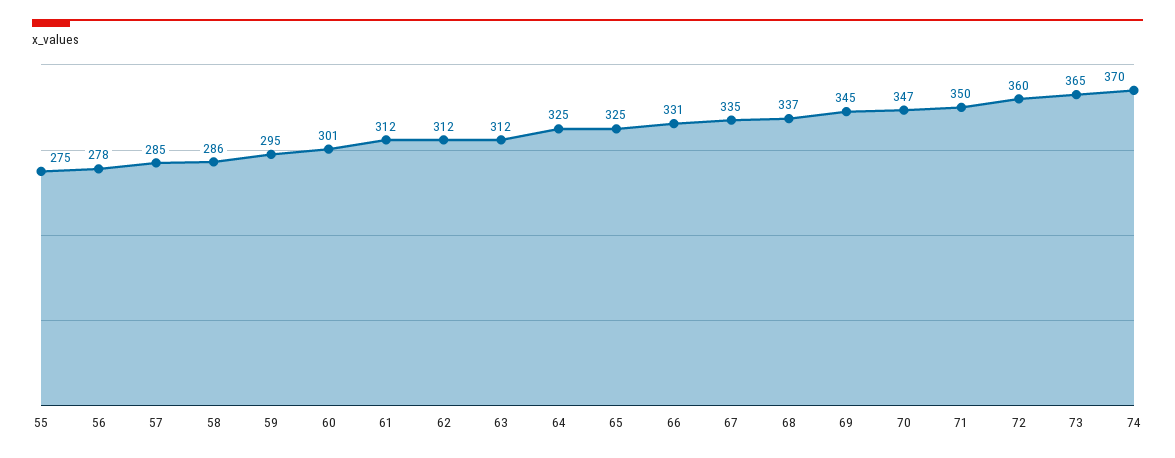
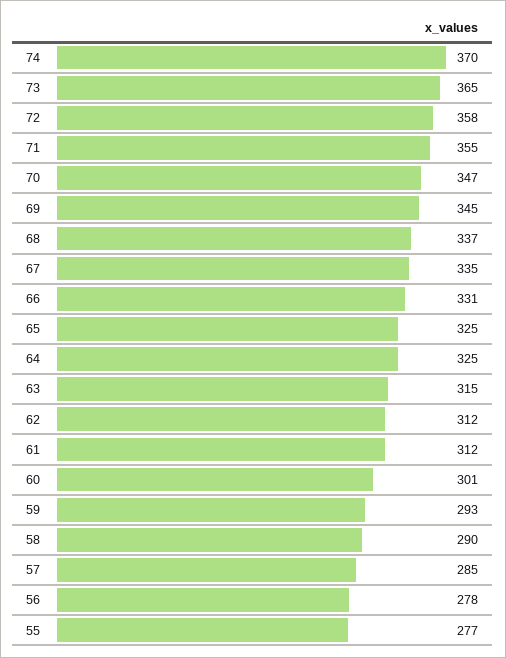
  {
-   "55": 275,
+   "55": 277,
    "56": 278,
    "57": 285,
-   "58": 286,
+   "58": 290,
-   "59": 295,
+   "59": 293,
    "60": 301,
    "61": 312,
    "62": 312,
-   "63": 312,
+   "63": 315,
    "64": 325,
    "65": 325,
    "66": 331,
    "67": 335,
    "68": 337,
    "69": 345,
    "70": 347,
-   "71": 350,
+   "71": 355,
-   "72": 360,
+   "72": 358,
    "73": 365,
    "74": 370
  }

